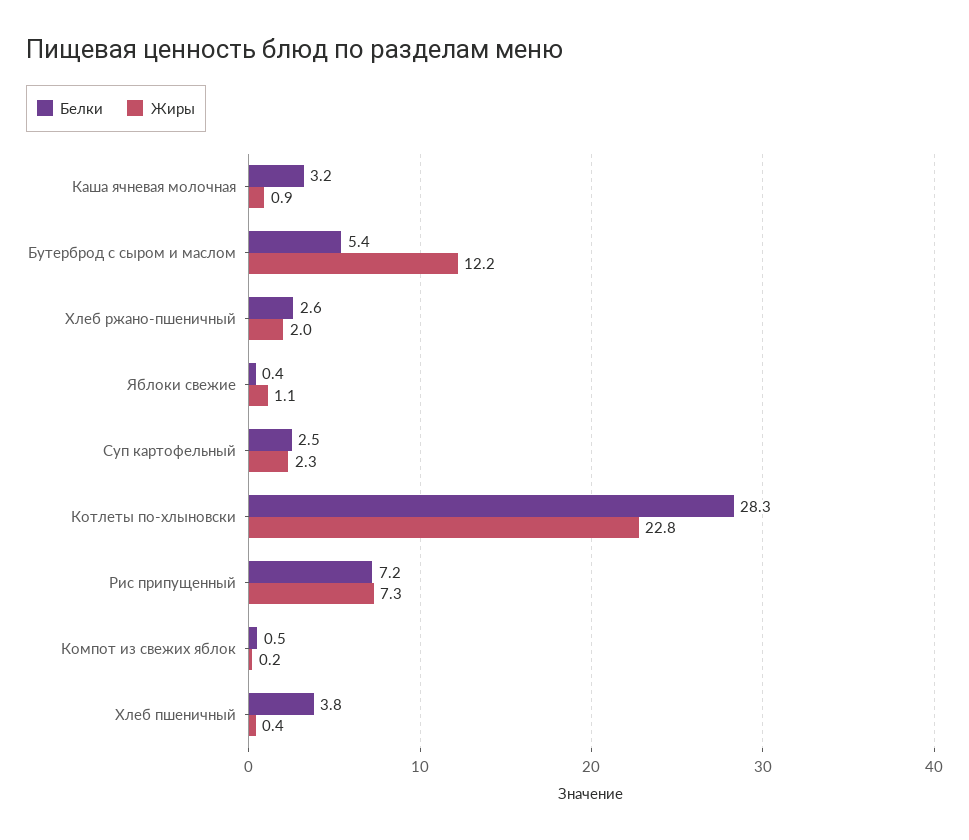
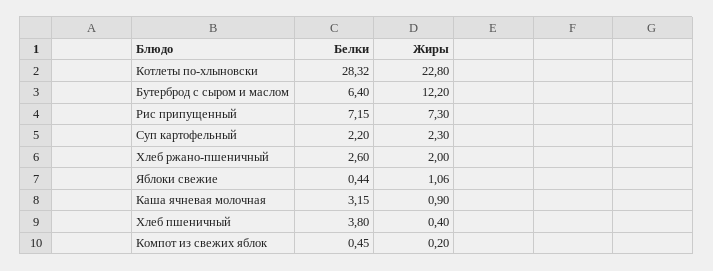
  {
    "Белки": {
      "Каша ячневая молочная": 3.15,
-     "Бутерброд с сыром и маслом": 5.4,
+     "Бутерброд с сыром и маслом": 6.4,
      "Хлеб ржано-пшеничный": 2.6,
      "Яблоки свежие": 0.44,
-     "Суп картофельный": 2.5,
+     "Суп картофельный": 2.2,
      "Котлеты по-хлыновски": 28.32,
      "Рис припущенный": 7.15,
      "Компот из свежих яблок": 0.45,
      "Хлеб пшеничный": 3.8
    },
    "Жиры": {
      "Каша ячневая молочная": 0.9,
      "Бутерброд с сыром и маслом": 12.2,
      "Хлеб ржано-пшеничный": 2,
      "Яблоки свежие": 1.06,
      "Суп картофельный": 2.3,
      "Котлеты по-хлыновски": 22.8,
      "Рис припущенный": 7.3,
      "Компот из свежих яблок": 0.2,
      "Хлеб пшеничный": 0.4
    }
  }

